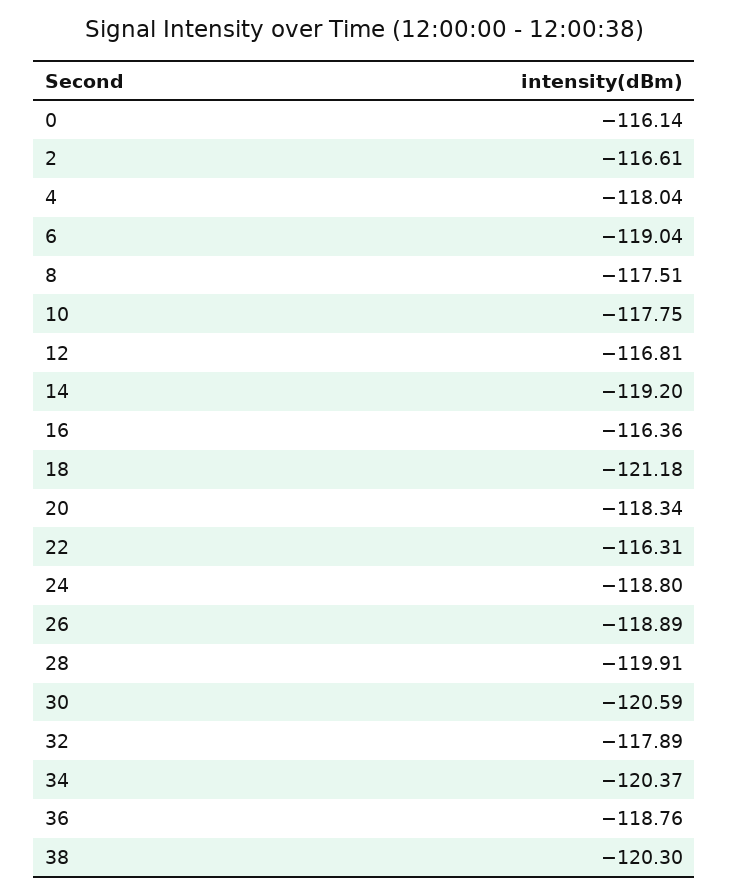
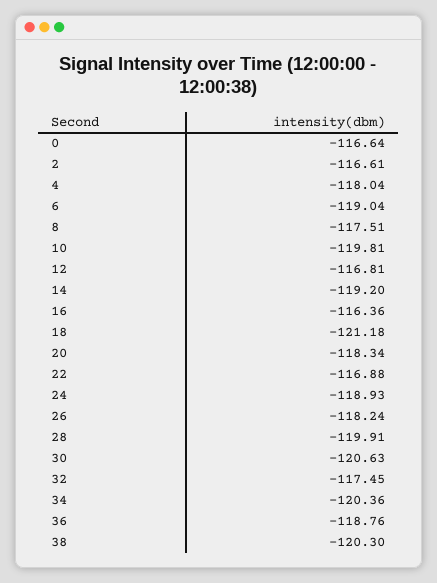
  {
-   "0": -116.14,
+   "0": -116.64,
    "2": -116.61,
    "4": -118.04,
    "6": -119.04,
    "8": -117.51,
-   "10": -117.75,
+   "10": -119.81,
    "12": -116.81,
    "14": -119.2,
    "16": -116.36,
    "18": -121.18,
    "20": -118.34,
-   "22": -116.31,
+   "22": -116.88,
-   "24": -118.8,
+   "24": -118.93,
-   "26": -118.89,
+   "26": -118.24,
    "28": -119.91,
-   "30": -120.59,
+   "30": -120.63,
-   "32": -117.89,
+   "32": -117.45,
-   "34": -120.37,
+   "34": -120.36,
    "36": -118.76,
    "38": -120.3
  }

